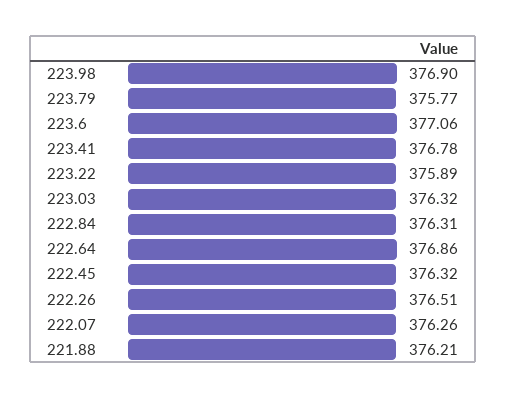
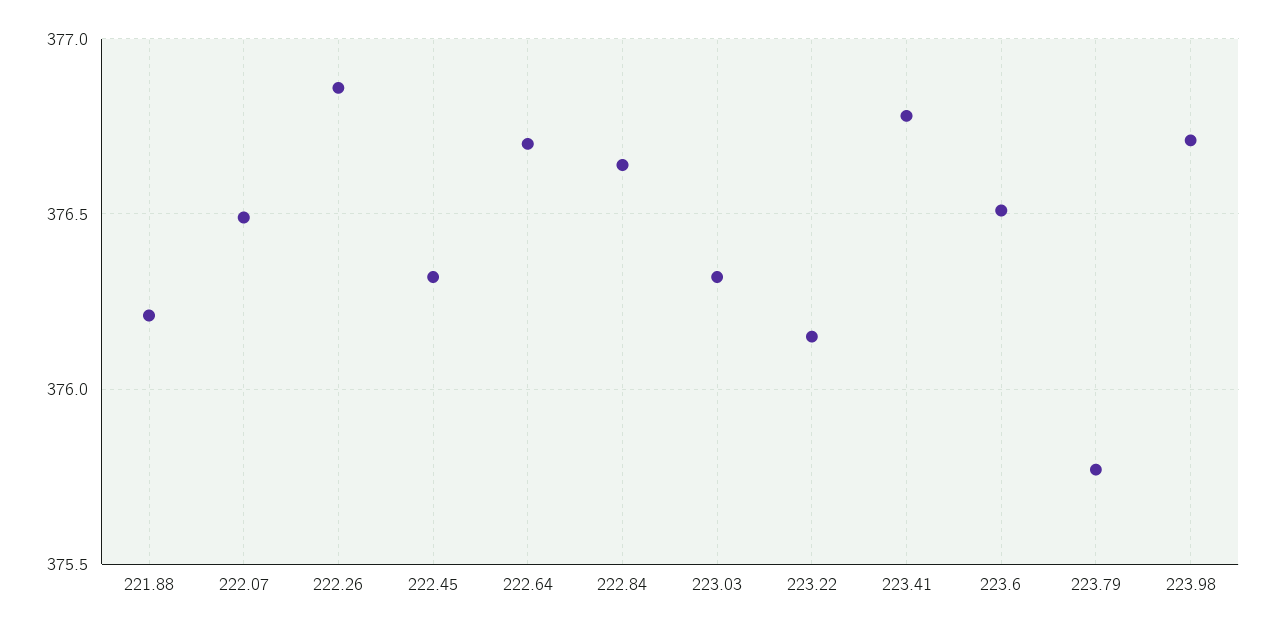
  {
-   "223.98": 376.9,
+   "223.98": 376.7,
    "223.79": 375.77,
-   "223.6": 377.06,
+   "223.6": 376.5,
    "223.41": 376.78,
-   "223.22": 375.89,
+   "223.22": 376.15,
    "223.03": 376.32,
-   "222.84": 376.31,
+   "222.84": 376.65,
-   "222.64": 376.86,
+   "222.64": 376.7,
    "222.45": 376.32,
-   "222.26": 376.51,
+   "222.26": 376.85,
-   "222.07": 376.26,
+   "222.07": 376.5,
    "221.88": 376.21
  }

